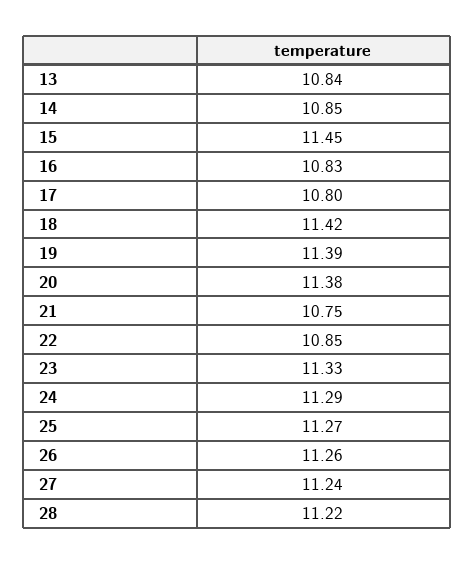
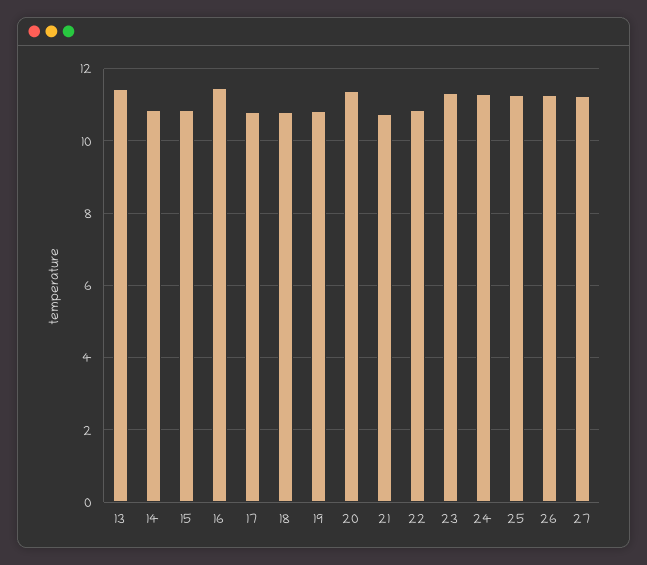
  {
-   "13": 10.84,
+   "13": 11.4,
    "14": 10.85,
-   "15": 11.45,
+   "15": 10.8,
-   "16": 10.83,
+   "16": 11.4,
    "17": 10.8,
-   "18": 11.42,
+   "18": 10.8,
-   "19": 11.39,
+   "19": 10.8,
    "20": 11.38,
    "21": 10.75,
    "22": 10.85,
    "23": 11.33,
    "24": 11.29,
    "25": 11.27,
    "26": 11.26,
-   "27": 11.24,
+   "27": 11.24
-   "28": 11.22
  }

